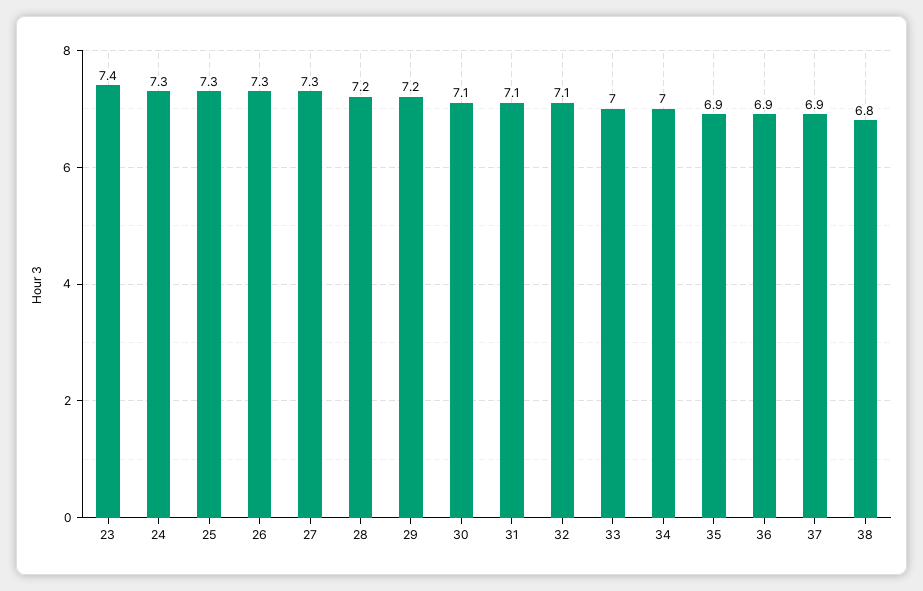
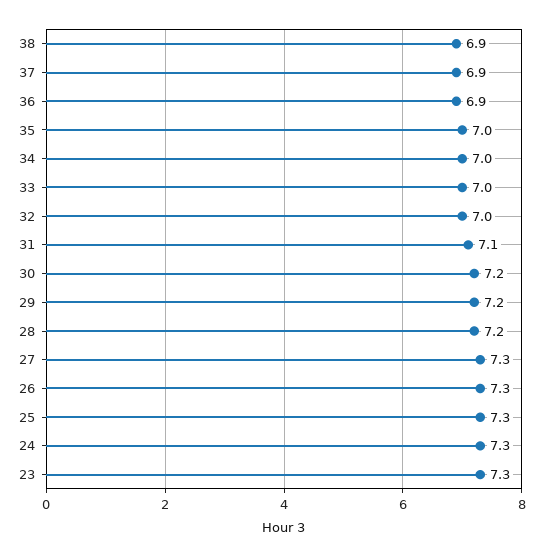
  {
-   "23": 7.4,
+   "23": 7.3,
    "24": 7.3,
    "25": 7.3,
    "26": 7.3,
    "27": 7.3,
    "28": 7.2,
    "29": 7.2,
-   "30": 7.1,
+   "30": 7.2,
    "31": 7.1,
-   "32": 7.1,
+   "32": 7,
    "33": 7,
    "34": 7,
-   "35": 6.9,
+   "35": 7,
    "36": 6.9,
    "37": 6.9,
-   "38": 6.8
+   "38": 6.9
  }

